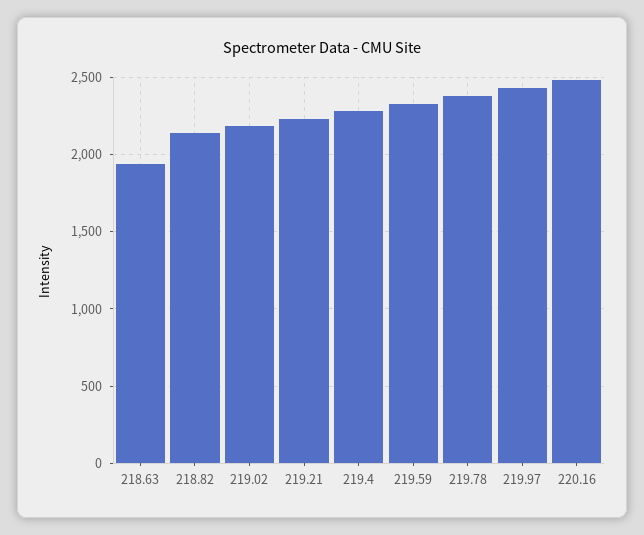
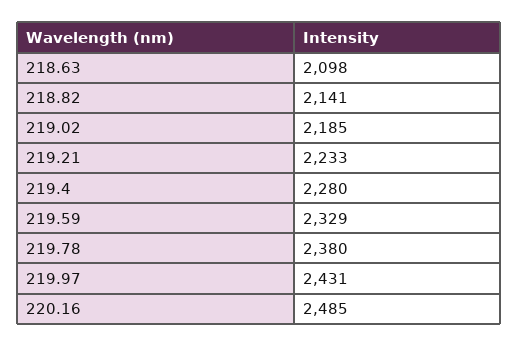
  {
-   "218.63": 1950,
+   "218.63": 2098,
    "218.82": 2141,
    "219.02": 2185,
    "219.21": 2233,
    "219.4": 2280,
    "219.59": 2329,
    "219.78": 2380,
    "219.97": 2431,
    "220.16": 2485
  }

